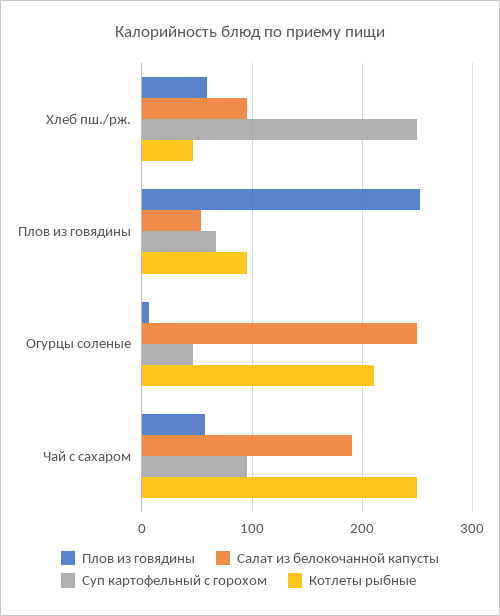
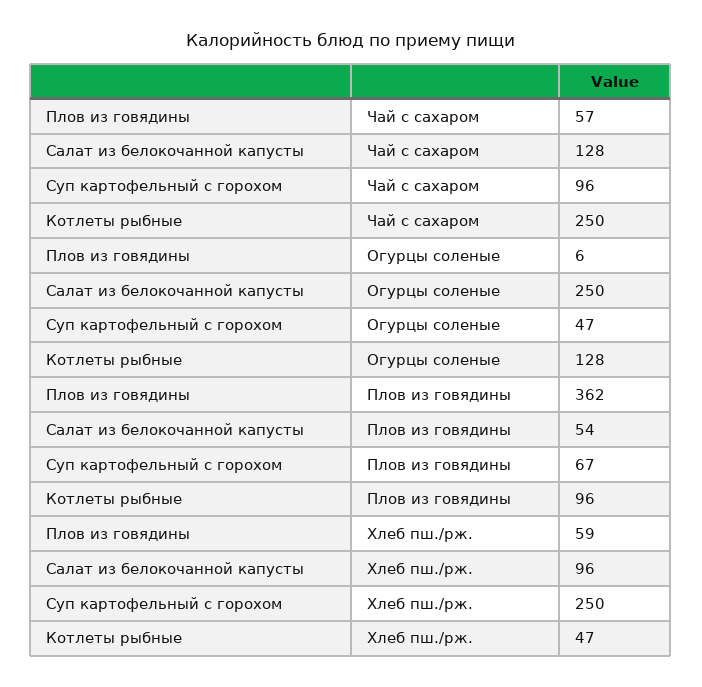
  {
    "Плов из говядины": {
      "Хлеб пш./рж.": 59,
-     "Плов из говядины": 250,
+     "Плов из говядины": 362,
      "Огурцы соленые": 6,
      "Чай с сахаром": 57
    },
    "Салат из белокочанной капусты": {
      "Хлеб пш./рж.": 96,
      "Плов из говядины": 54,
      "Огурцы соленые": 250,
-     "Чай с сахаром": 190
+     "Чай с сахаром": 128
    },
    "Суп картофельный с горохом": {
      "Хлеб пш./рж.": 250,
      "Плов из говядины": 67,
      "Огурцы соленые": 47,
      "Чай с сахаром": 96
    },
    "Котлеты рыбные": {
      "Хлеб пш./рж.": 47,
      "Плов из говядины": 96,
-     "Огурцы соленые": 210,
+     "Огурцы соленые": 128,
      "Чай с сахаром": 250
    }
  }

